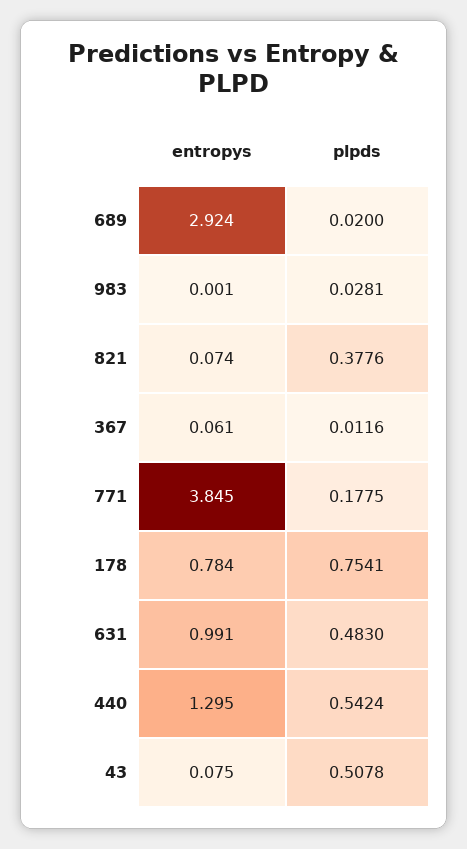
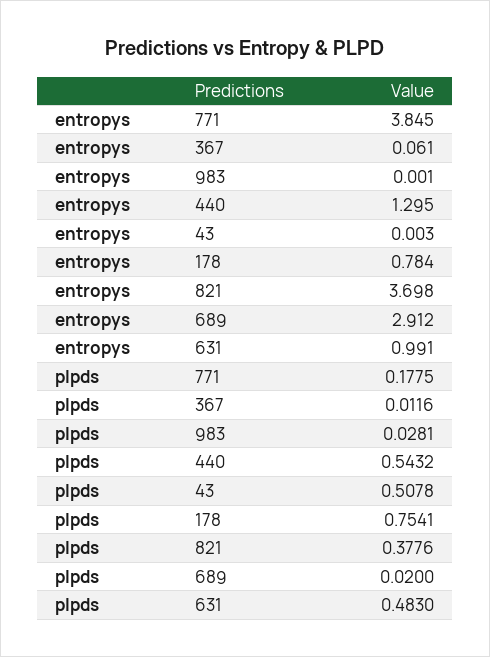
  {
    "entropys": {
-     "689": 2.924,
+     "689": 2.912,
      "983": 0.001,
-     "821": 0.074,
+     "821": 3.698,
      "367": 0.061,
      "771": 3.845,
      "178": 0.784,
      "631": 0.991,
      "440": 1.295,
-     "43": 0.075
+     "43": 0.003
    },
    "plpds": {
      "689": 0.02,
      "983": 0.0281,
      "821": 0.3776,
      "367": 0.0116,
      "771": 0.1775,
      "178": 0.7541,
      "631": 0.483,
-     "440": 0.5424,
+     "440": 0.5432,
      "43": 0.5078
    }
  }

